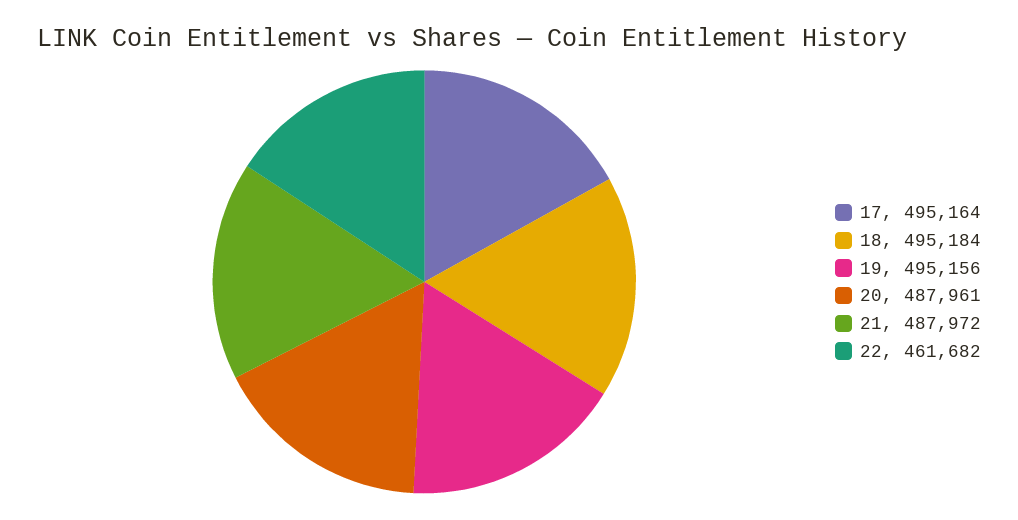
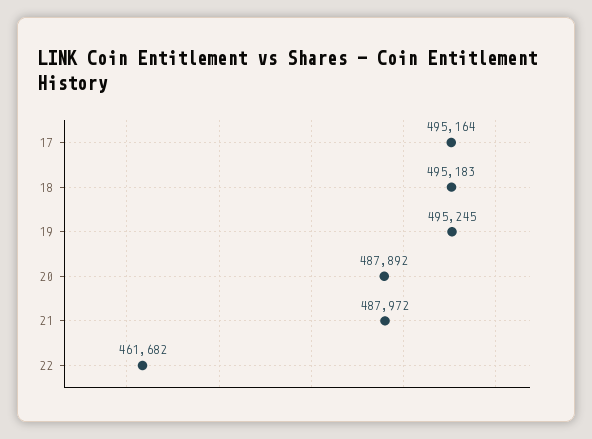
  {
    "17": 495164,
-   "18": 495184,
+   "18": 495183,
-   "19": 495156,
+   "19": 495245,
-   "20": 487961,
+   "20": 487892,
    "21": 487972,
    "22": 461682
  }

